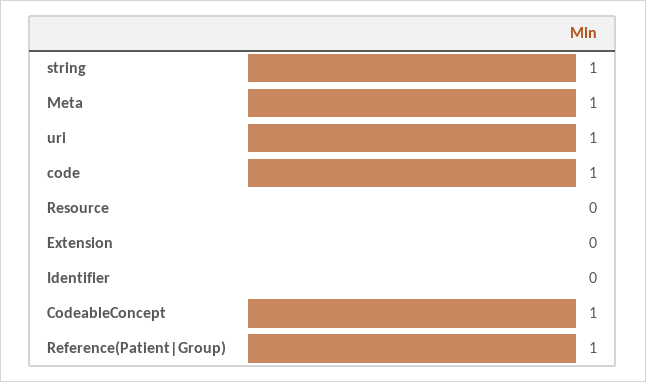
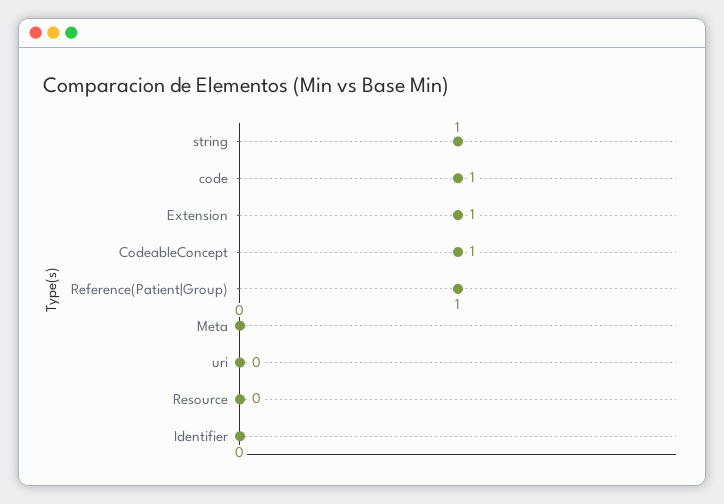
  {
    "string": 1,
-   "Meta": 1,
+   "Meta": 0,
-   "uri": 1,
+   "uri": 0,
    "code": 1,
    "Resource": 0,
-   "Extension": 0,
+   "Extension": 1,
    "Identifier": 0,
    "CodeableConcept": 1,
    "Reference(Patient|Group)": 1
  }

